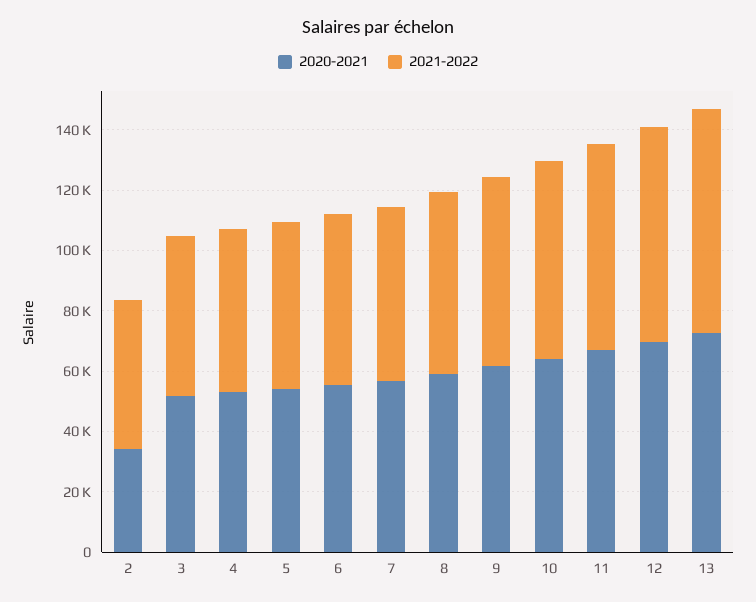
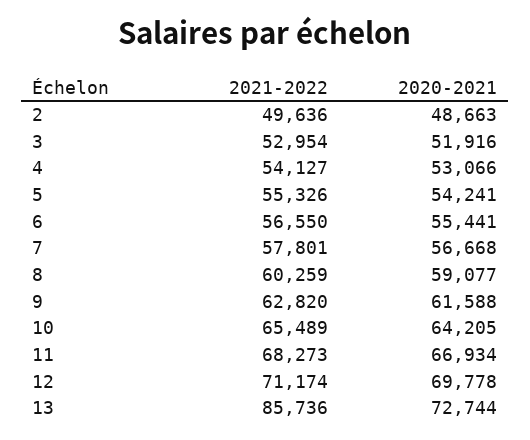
  {
    "2020-2021": {
-     "2": 35000,
+     "2": 48663,
      "3": 51916,
      "4": 53066,
      "5": 54241,
      "6": 55441,
      "7": 56668,
      "8": 59077,
      "9": 61588,
      "10": 64205,
      "11": 66934,
      "12": 69778,
      "13": 72744
    },
    "2021-2022": {
      "2": 49636,
      "3": 52954,
      "4": 54127,
      "5": 55326,
      "6": 56550,
      "7": 57801,
      "8": 60259,
      "9": 62820,
      "10": 65489,
      "11": 68273,
      "12": 71174,
-     "13": 75000
+     "13": 85736
    }
  }

